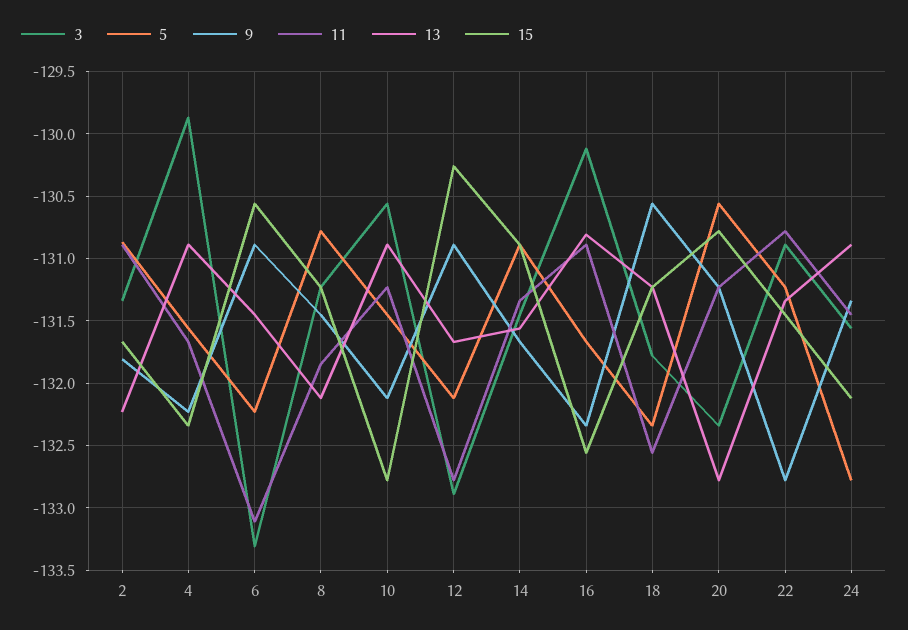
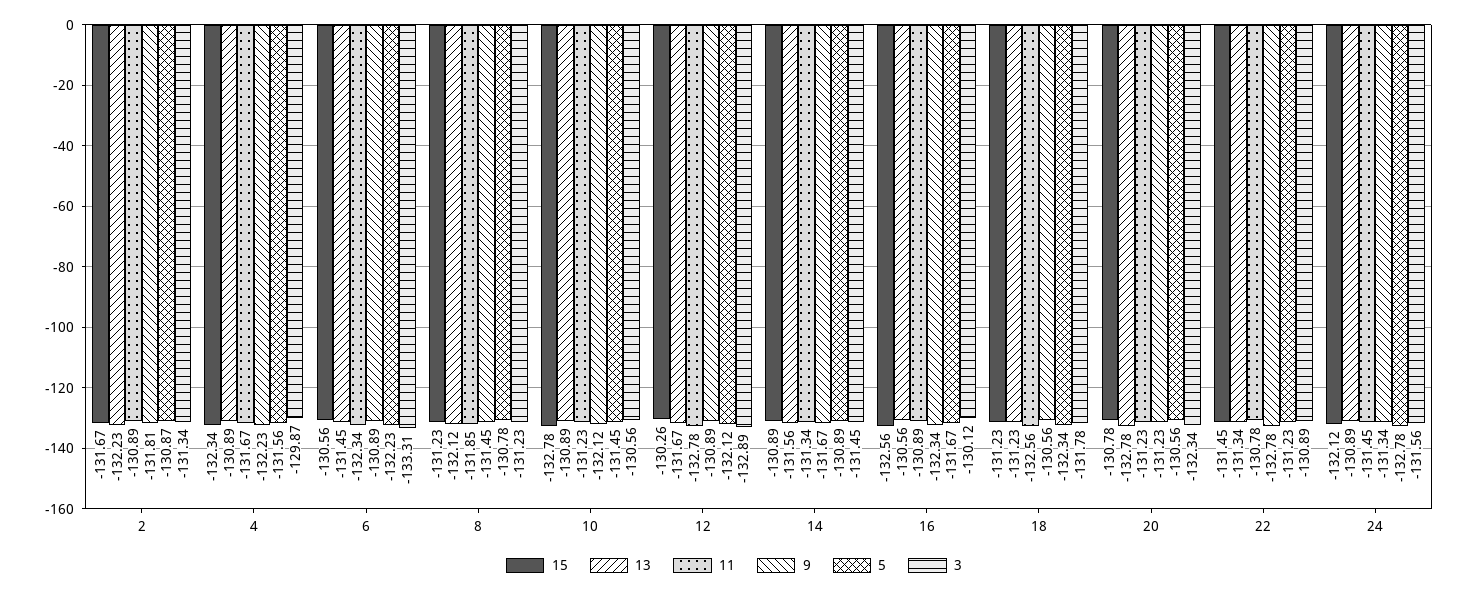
  {
    "3": {
      "2": -131.34,
      "4": -129.87,
      "6": -133.31,
      "8": -131.23,
      "10": -130.56,
      "12": -132.89,
      "14": -131.45,
      "16": -130.12,
      "18": -131.78,
      "20": -132.34,
      "22": -130.89,
      "24": -131.56
    },
    "5": {
      "2": -130.87,
      "4": -131.56,
      "6": -132.23,
      "8": -130.78,
      "10": -131.45,
      "12": -132.12,
      "14": -130.89,
      "16": -131.67,
      "18": -132.34,
      "20": -130.56,
      "22": -131.23,
      "24": -132.78
    },
    "9": {
      "2": -131.81,
      "4": -132.23,
      "6": -130.89,
      "8": -131.45,
      "10": -132.12,
      "12": -130.89,
      "14": -131.67,
      "16": -132.34,
      "18": -130.56,
      "20": -131.23,
      "22": -132.78,
      "24": -131.34
    },
    "11": {
      "2": -130.89,
      "4": -131.67,
-     "6": -133.1,
+     "6": -132.34,
      "8": -131.85,
      "10": -131.23,
      "12": -132.78,
      "14": -131.34,
      "16": -130.89,
      "18": -132.56,
      "20": -131.23,
      "22": -130.78,
      "24": -131.45
    },
    "13": {
      "2": -132.23,
      "4": -130.89,
      "6": -131.45,
      "8": -132.12,
      "10": -130.89,
      "12": -131.67,
      "14": -131.56,
-     "16": -130.8,
+     "16": -130.56,
      "18": -131.23,
      "20": -132.78,
      "22": -131.34,
      "24": -130.89
    },
    "15": {
      "2": -131.67,
      "4": -132.34,
      "6": -130.56,
      "8": -131.23,
      "10": -132.78,
      "12": -130.26,
      "14": -130.89,
      "16": -132.56,
      "18": -131.23,
      "20": -130.78,
      "22": -131.45,
      "24": -132.12
    }
  }

